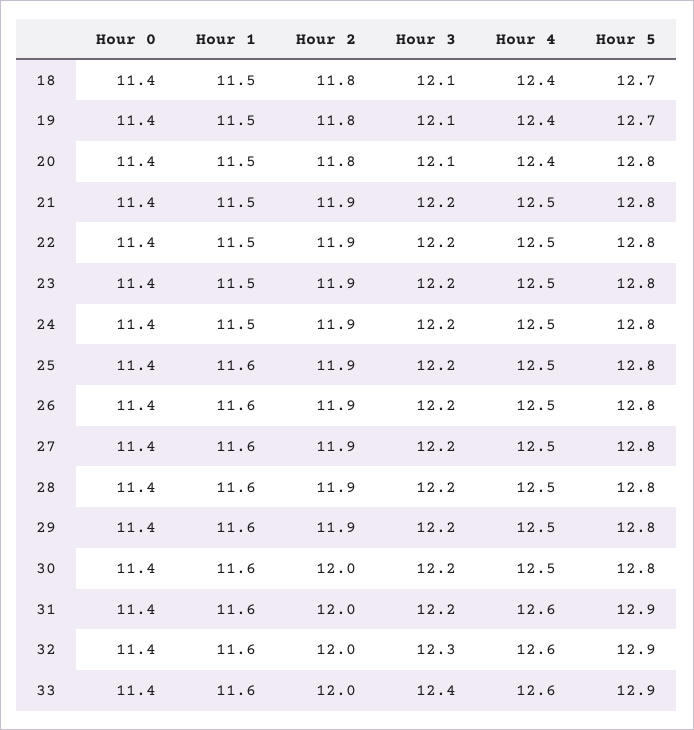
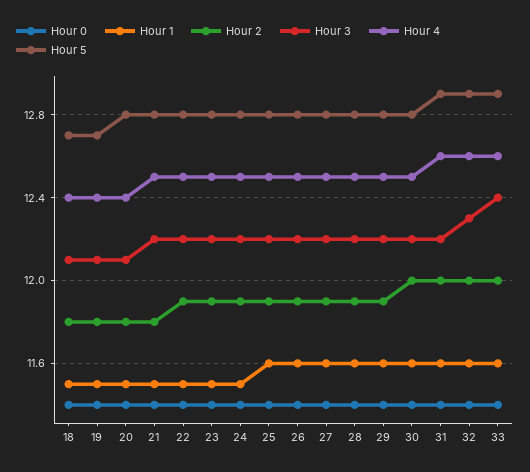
  {
    "Hour 0": {
      "18": 11.4,
      "19": 11.4,
      "20": 11.4,
      "21": 11.4,
      "22": 11.4,
      "23": 11.4,
      "24": 11.4,
      "25": 11.4,
      "26": 11.4,
      "27": 11.4,
      "28": 11.4,
      "29": 11.4,
      "30": 11.4,
      "31": 11.4,
      "32": 11.4,
      "33": 11.4
    },
    "Hour 1": {
      "18": 11.5,
      "19": 11.5,
      "20": 11.5,
      "21": 11.5,
      "22": 11.5,
      "23": 11.5,
      "24": 11.5,
      "25": 11.6,
      "26": 11.6,
      "27": 11.6,
      "28": 11.6,
      "29": 11.6,
      "30": 11.6,
      "31": 11.6,
      "32": 11.6,
      "33": 11.6
    },
    "Hour 2": {
      "18": 11.8,
      "19": 11.8,
      "20": 11.8,
-     "21": 11.9,
+     "21": 11.8,
      "22": 11.9,
      "23": 11.9,
      "24": 11.9,
      "25": 11.9,
      "26": 11.9,
      "27": 11.9,
      "28": 11.9,
      "29": 11.9,
      "30": 12,
      "31": 12,
      "32": 12,
      "33": 12
    },
    "Hour 3": {
      "18": 12.1,
      "19": 12.1,
      "20": 12.1,
      "21": 12.2,
      "22": 12.2,
      "23": 12.2,
      "24": 12.2,
      "25": 12.2,
      "26": 12.2,
      "27": 12.2,
      "28": 12.2,
      "29": 12.2,
      "30": 12.2,
      "31": 12.2,
      "32": 12.3,
      "33": 12.4
    },
    "Hour 4": {
      "18": 12.4,
      "19": 12.4,
      "20": 12.4,
      "21": 12.5,
      "22": 12.5,
      "23": 12.5,
      "24": 12.5,
      "25": 12.5,
      "26": 12.5,
      "27": 12.5,
      "28": 12.5,
      "29": 12.5,
      "30": 12.5,
      "31": 12.6,
      "32": 12.6,
      "33": 12.6
    },
    "Hour 5": {
      "18": 12.7,
      "19": 12.7,
      "20": 12.8,
      "21": 12.8,
      "22": 12.8,
      "23": 12.8,
      "24": 12.8,
      "25": 12.8,
      "26": 12.8,
      "27": 12.8,
      "28": 12.8,
      "29": 12.8,
      "30": 12.8,
      "31": 12.9,
      "32": 12.9,
      "33": 12.9
    }
  }

